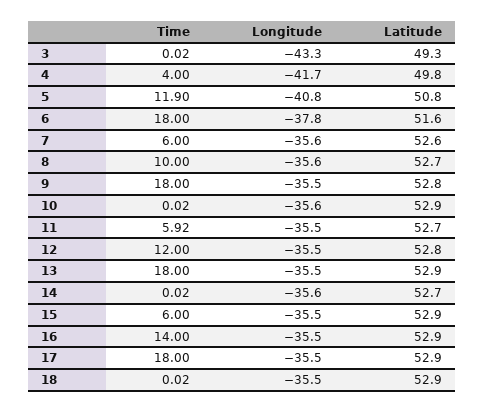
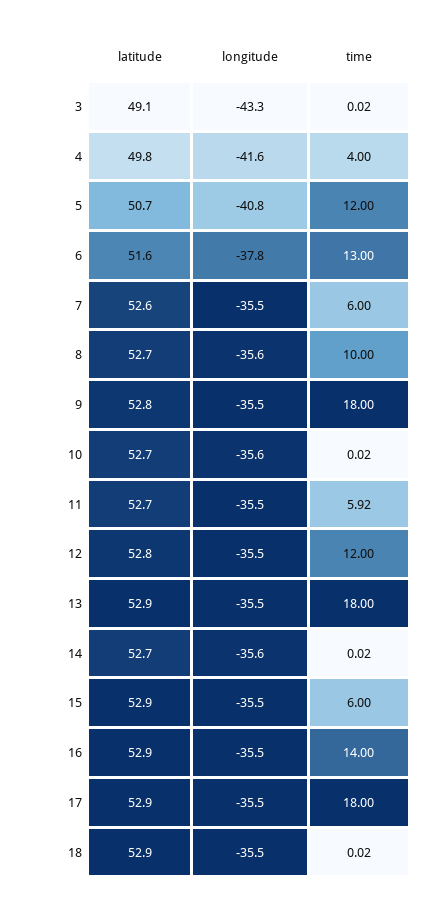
  {
    "Time": {
      "3": 0.02,
      "4": 4,
-     "5": 11.9,
+     "5": 12,
-     "6": 18,
+     "6": 13,
      "7": 6,
      "8": 10,
      "9": 18,
      "10": 0.02,
      "11": 5.92,
      "12": 12,
      "13": 18,
      "14": 0.02,
      "15": 6,
      "16": 14,
      "17": 18,
      "18": 0.02
    },
    "Longitude": {
      "3": -43.3,
-     "4": -41.7,
+     "4": -41.6,
      "5": -40.8,
      "6": -37.8,
-     "7": -35.6,
+     "7": -35.5,
      "8": -35.6,
      "9": -35.5,
      "10": -35.6,
      "11": -35.5,
      "12": -35.5,
      "13": -35.5,
      "14": -35.6,
      "15": -35.5,
      "16": -35.5,
      "17": -35.5,
      "18": -35.5
    },
    "Latitude": {
-     "3": 49.3,
+     "3": 49.1,
      "4": 49.8,
-     "5": 50.8,
+     "5": 50.7,
      "6": 51.6,
      "7": 52.6,
      "8": 52.7,
      "9": 52.8,
-     "10": 52.9,
+     "10": 52.7,
      "11": 52.7,
      "12": 52.8,
      "13": 52.9,
      "14": 52.7,
      "15": 52.9,
      "16": 52.9,
      "17": 52.9,
      "18": 52.9
    }
  }

